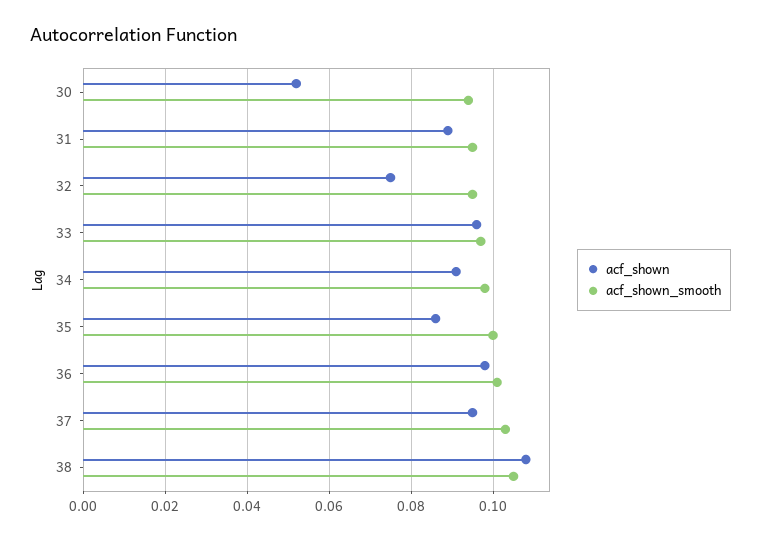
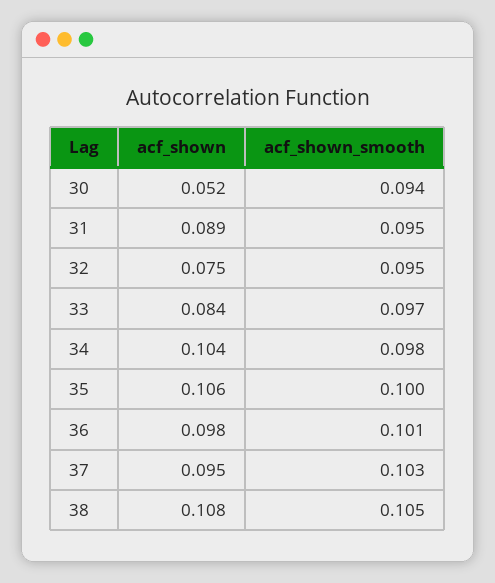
  {
    "acf_shown": {
      "30": 0.052,
      "31": 0.089,
      "32": 0.075,
-     "33": 0.095,
+     "33": 0.084,
-     "34": 0.09,
+     "34": 0.104,
-     "35": 0.085,
+     "35": 0.106,
      "36": 0.098,
      "37": 0.095,
      "38": 0.108
    },
    "acf_shown_smooth": {
      "30": 0.094,
      "31": 0.095,
      "32": 0.095,
      "33": 0.097,
      "34": 0.098,
      "35": 0.1,
      "36": 0.101,
      "37": 0.103,
      "38": 0.105
    }
  }

